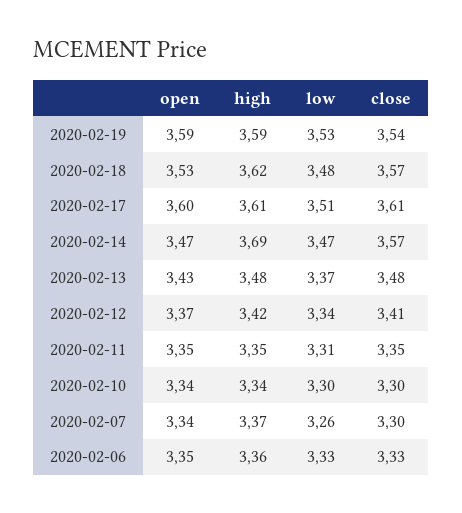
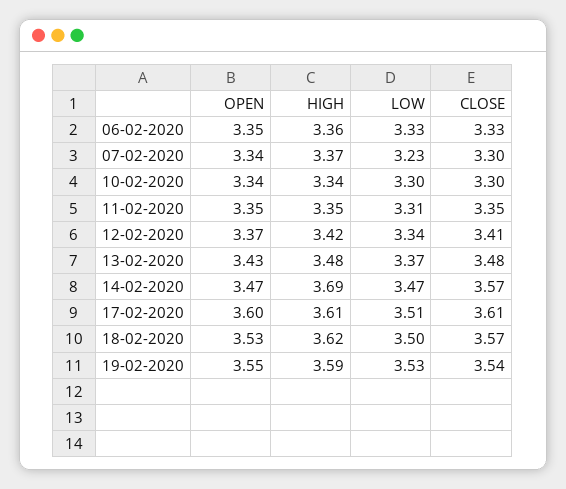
  {
    "open": {
-     "2020-02-19": 3.59,
+     "2020-02-19": 3.55,
      "2020-02-18": 3.53,
      "2020-02-17": 3.6,
      "2020-02-14": 3.47,
      "2020-02-13": 3.43,
      "2020-02-12": 3.37,
      "2020-02-11": 3.35,
      "2020-02-10": 3.34,
      "2020-02-07": 3.34,
      "2020-02-06": 3.35
    },
    "high": {
      "2020-02-19": 3.59,
      "2020-02-18": 3.62,
      "2020-02-17": 3.61,
      "2020-02-14": 3.69,
      "2020-02-13": 3.48,
      "2020-02-12": 3.42,
      "2020-02-11": 3.35,
      "2020-02-10": 3.34,
      "2020-02-07": 3.37,
      "2020-02-06": 3.36
    },
    "low": {
      "2020-02-19": 3.53,
-     "2020-02-18": 3.48,
+     "2020-02-18": 3.5,
      "2020-02-17": 3.51,
      "2020-02-14": 3.47,
      "2020-02-13": 3.37,
      "2020-02-12": 3.34,
      "2020-02-11": 3.31,
      "2020-02-10": 3.3,
-     "2020-02-07": 3.26,
+     "2020-02-07": 3.23,
      "2020-02-06": 3.33
    },
    "close": {
      "2020-02-19": 3.54,
      "2020-02-18": 3.57,
      "2020-02-17": 3.61,
      "2020-02-14": 3.57,
      "2020-02-13": 3.48,
      "2020-02-12": 3.41,
      "2020-02-11": 3.35,
      "2020-02-10": 3.3,
      "2020-02-07": 3.3,
      "2020-02-06": 3.33
    }
  }

